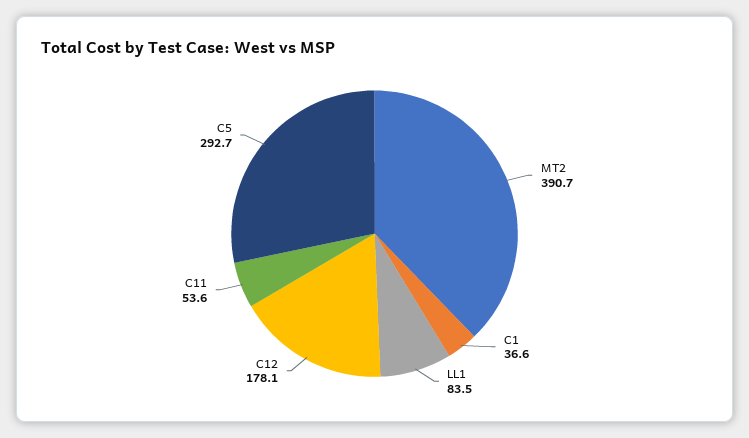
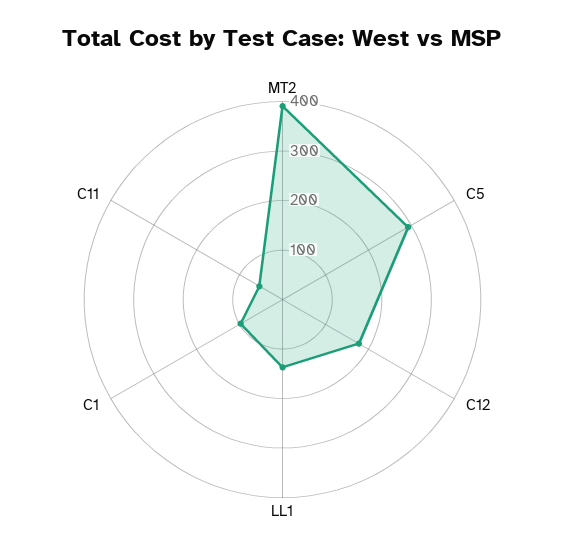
  {
    "MT2": 390.7,
-   "C1": 36.6,
+   "C1": 100,
-   "LL1": 83.5,
+   "LL1": 140,
    "C12": 178.1,
    "C11": 53.6,
    "C5": 292.7
  }

